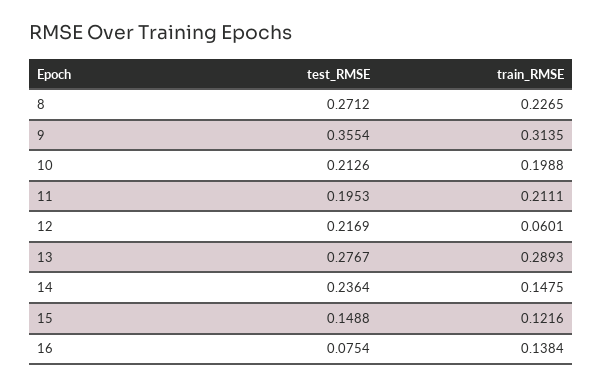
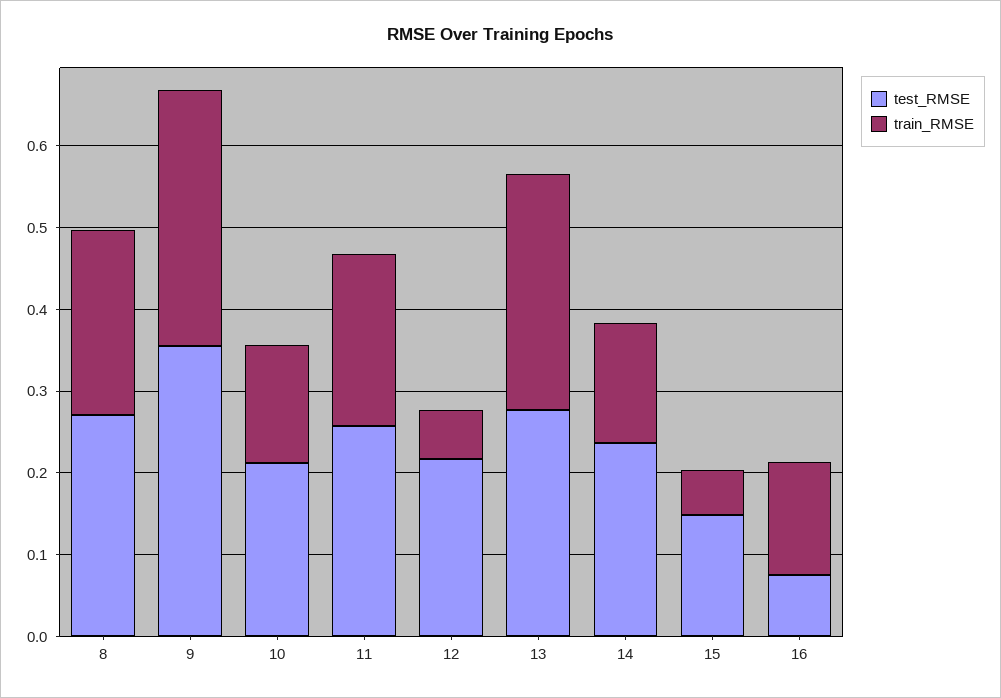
  {
    "test_RMSE": {
      "8": 0.2712,
      "9": 0.3554,
      "10": 0.2126,
-     "11": 0.1953,
+     "11": 0.26,
      "12": 0.2169,
      "13": 0.2767,
      "14": 0.2364,
      "15": 0.1488,
      "16": 0.0754
    },
    "train_RMSE": {
      "8": 0.2265,
      "9": 0.3135,
-     "10": 0.1988,
+     "10": 0.14,
      "11": 0.2111,
      "12": 0.0601,
      "13": 0.2893,
      "14": 0.1475,
-     "15": 0.1216,
+     "15": 0.06,
      "16": 0.1384
    }
  }

